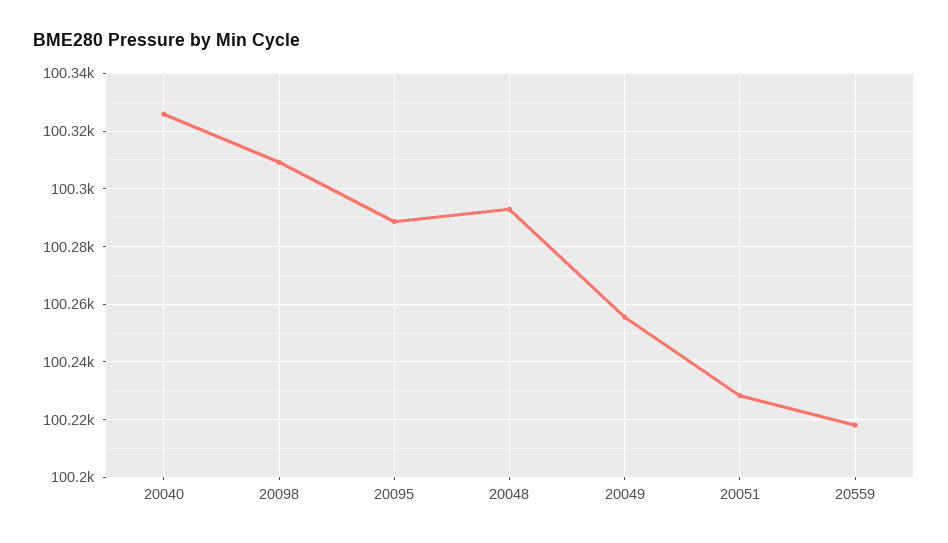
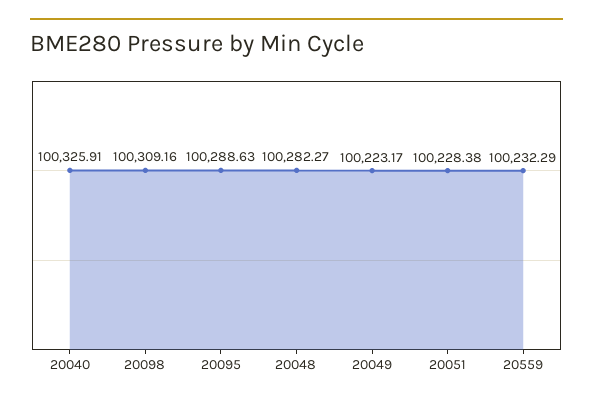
  {
    "20040": 100325.91,
    "20098": 100309.16,
    "20095": 100288.63,
-   "20048": 100292.5,
+   "20048": 100282.27,
-   "20049": 100255,
+   "20049": 100223.17,
    "20051": 100228.38,
-   "20559": 100217.5
+   "20559": 100232.29
  }

